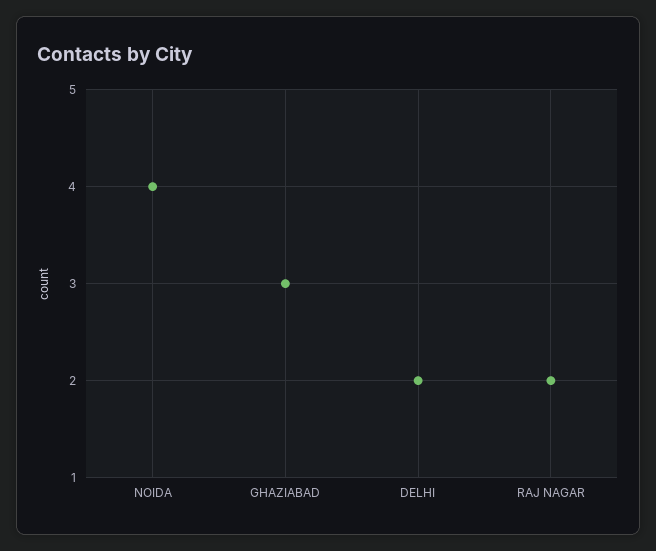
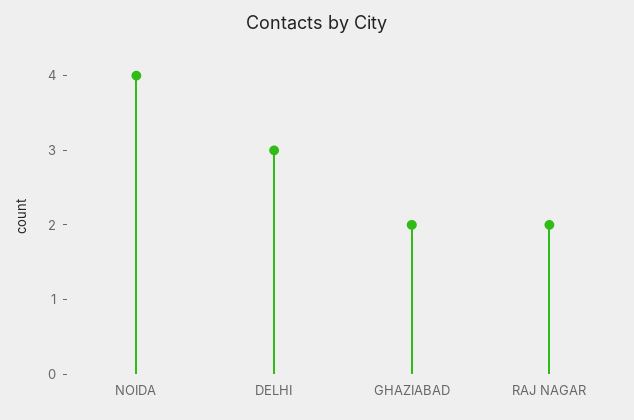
  {
    "NOIDA": 4,
-   "GHAZIABAD": 3,
+   "GHAZIABAD": 2,
-   "DELHI": 2,
+   "DELHI": 3,
    "RAJ NAGAR": 2
  }

